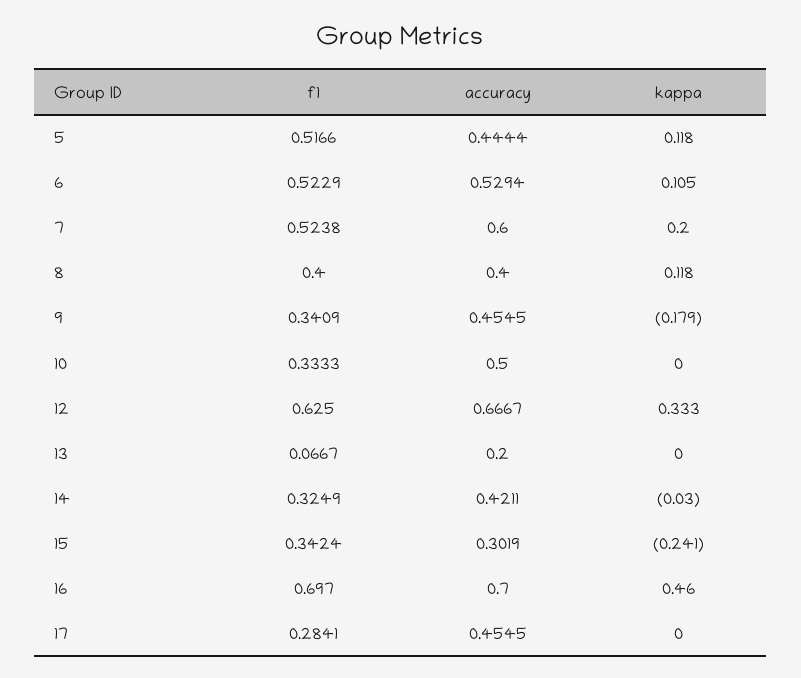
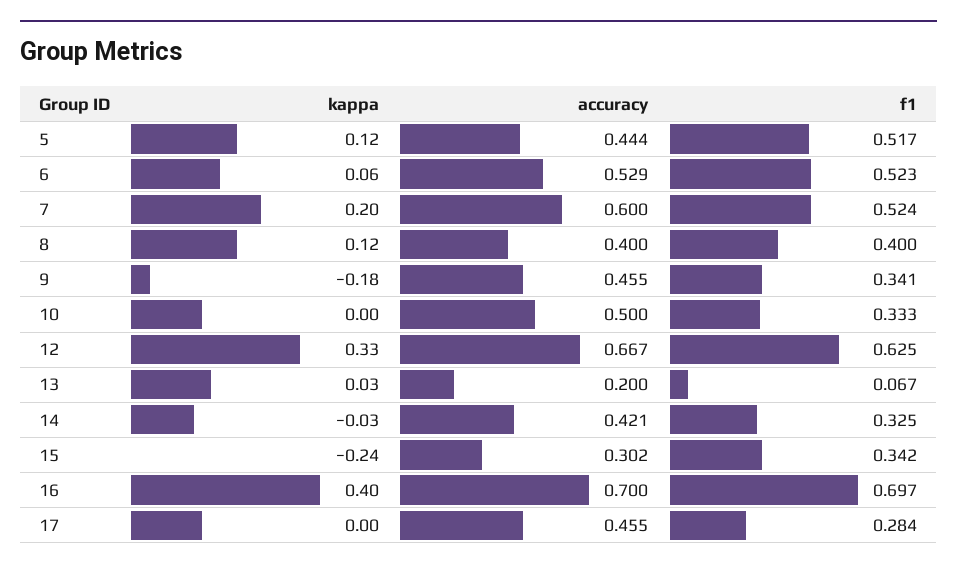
  {
    "f1": {
      "5": 0.5166,
      "6": 0.5229,
      "7": 0.5238,
      "8": 0.4,
      "9": 0.3409,
      "10": 0.3333,
      "12": 0.625,
      "13": 0.0667,
      "14": 0.3249,
      "15": 0.3424,
      "16": 0.697,
      "17": 0.2841
    },
    "accuracy": {
      "5": 0.4444,
      "6": 0.5294,
      "7": 0.6,
      "8": 0.4,
      "9": 0.4545,
      "10": 0.5,
      "12": 0.6667,
      "13": 0.2,
      "14": 0.4211,
      "15": 0.3019,
      "16": 0.7,
      "17": 0.4545
    },
    "kappa": {
      "5": 0.118,
-     "6": 0.105,
+     "6": 0.06,
      "7": 0.2,
      "8": 0.118,
      "9": -0.179,
      "10": 0,
      "12": 0.333,
-     "13": 0,
+     "13": 0.03,
      "14": -0.03,
      "15": -0.241,
-     "16": 0.46,
+     "16": 0.4,
      "17": 0
    }
  }

